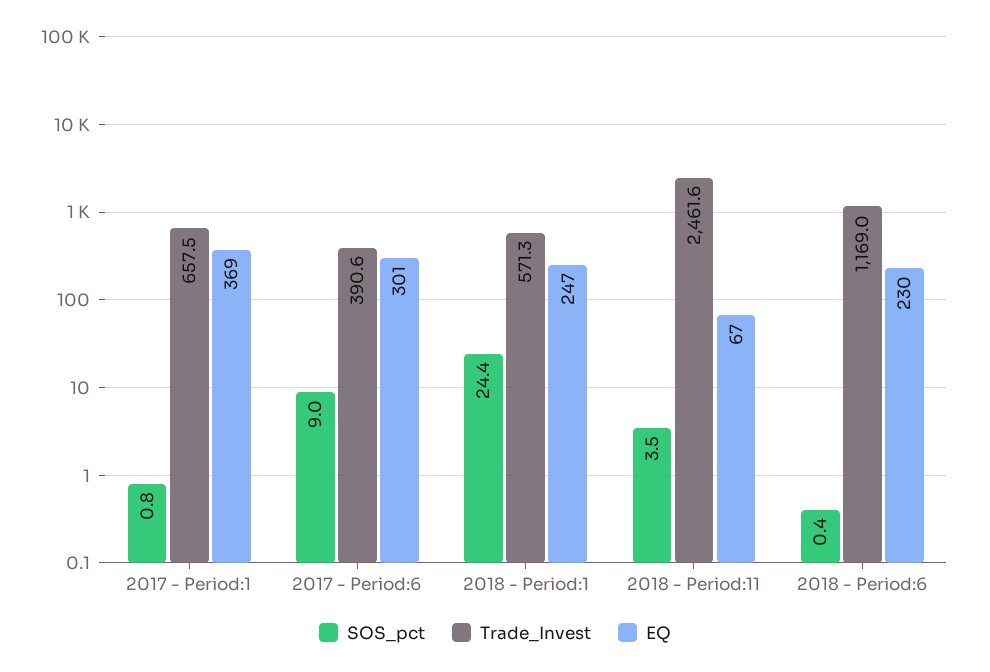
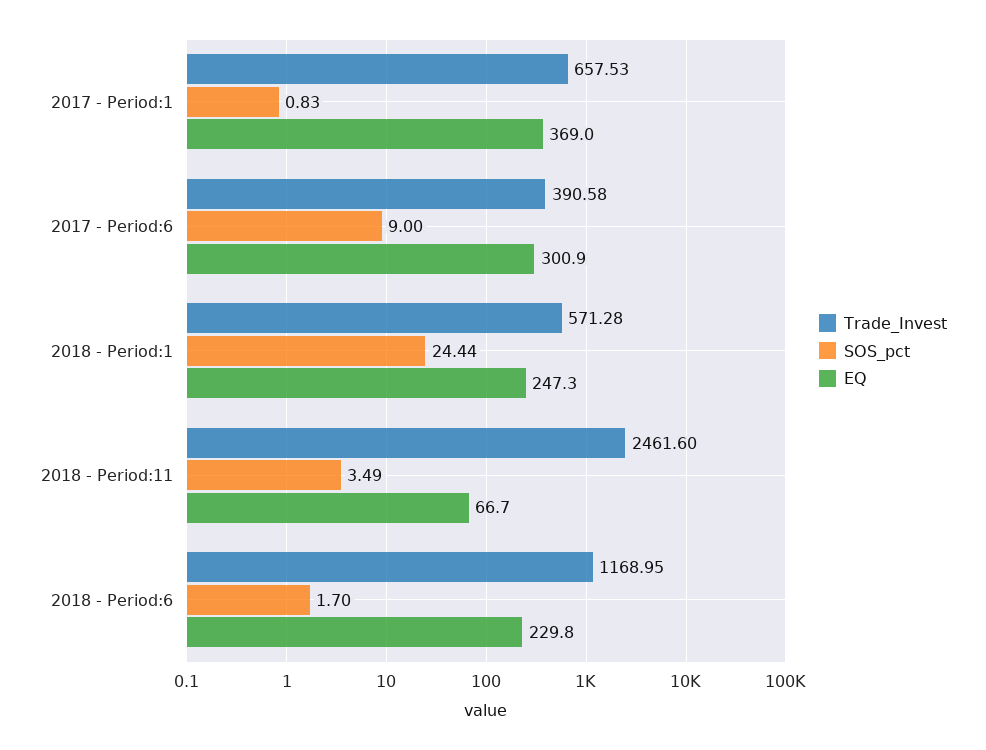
  {
    "SOS_pct": {
      "2017 - Period:1": 0.83,
      "2017 - Period:6": 9,
      "2018 - Period:1": 24.44,
      "2018 - Period:11": 3.49,
-     "2018 - Period:6": 0.4
+     "2018 - Period:6": 1.7
    },
    "Trade_Invest": {
      "2017 - Period:1": 657.53,
      "2017 - Period:6": 390.58,
      "2018 - Period:1": 571.28,
      "2018 - Period:11": 2461.6,
      "2018 - Period:6": 1168.95
    },
    "EQ": {
      "2017 - Period:1": 369,
      "2017 - Period:6": 300.9,
      "2018 - Period:1": 247.3,
      "2018 - Period:11": 66.7,
      "2018 - Period:6": 229.8
    }
  }

